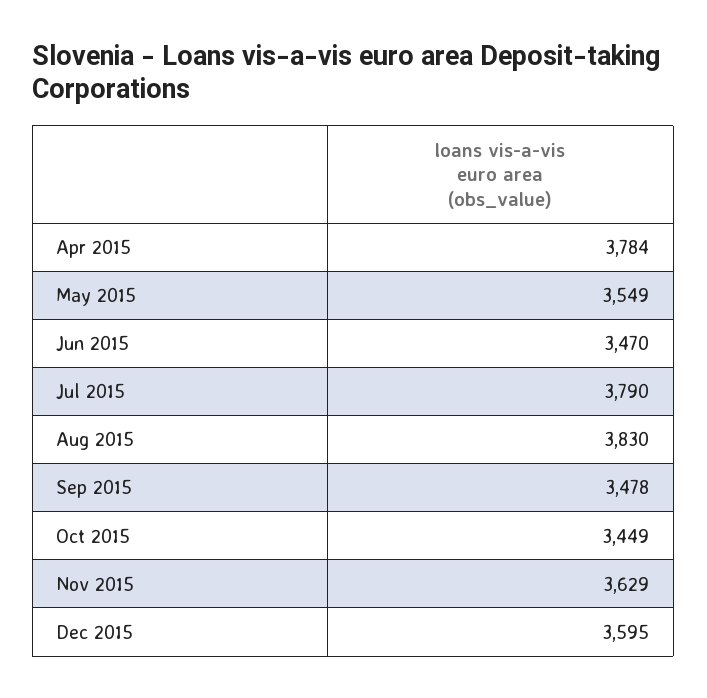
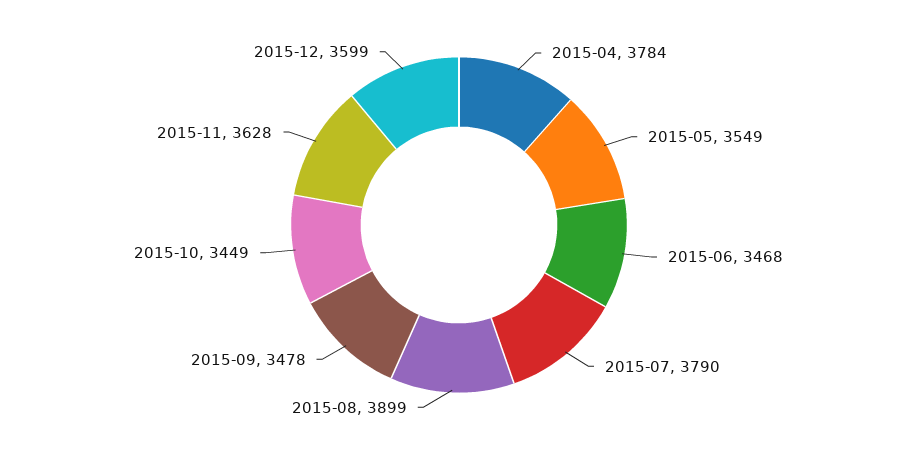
  {
    "Apr 2015": 3784,
    "May 2015": 3549,
-   "Jun 2015": 3470,
+   "Jun 2015": 3468,
    "Jul 2015": 3790,
-   "Aug 2015": 3830,
+   "Aug 2015": 3899,
    "Sep 2015": 3478,
    "Oct 2015": 3449,
-   "Nov 2015": 3629,
+   "Nov 2015": 3628,
-   "Dec 2015": 3595
+   "Dec 2015": 3599
  }

